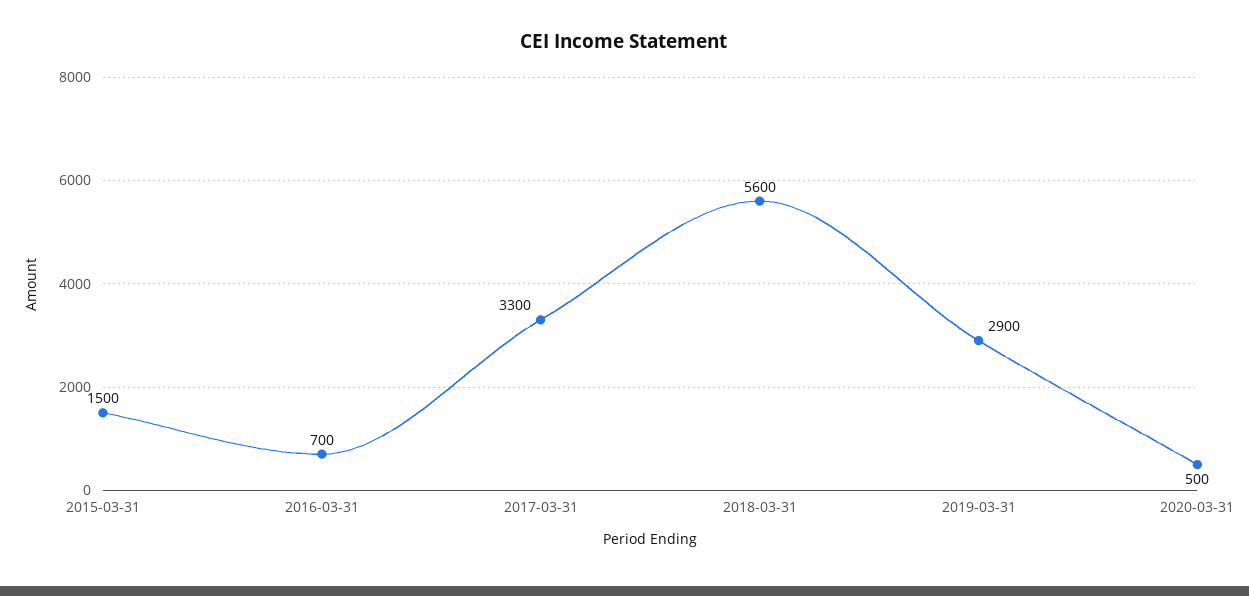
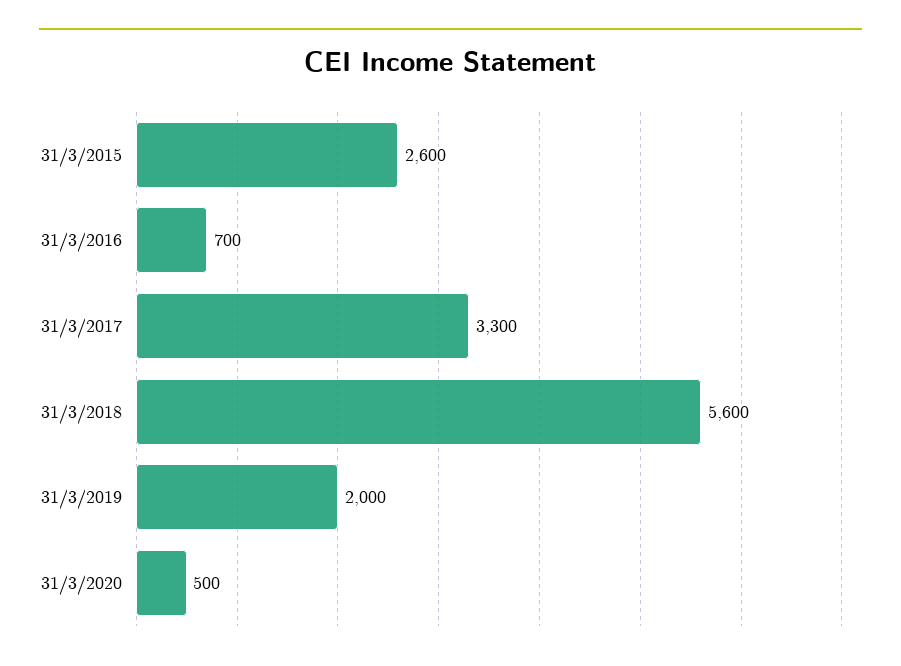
  {
-   "2015-03-31": 1500,
+   "2015-03-31": 2600,
    "2016-03-31": 700,
    "2017-03-31": 3300,
    "2018-03-31": 5600,
-   "2019-03-31": 2900,
+   "2019-03-31": 2000,
    "2020-03-31": 500
  }

